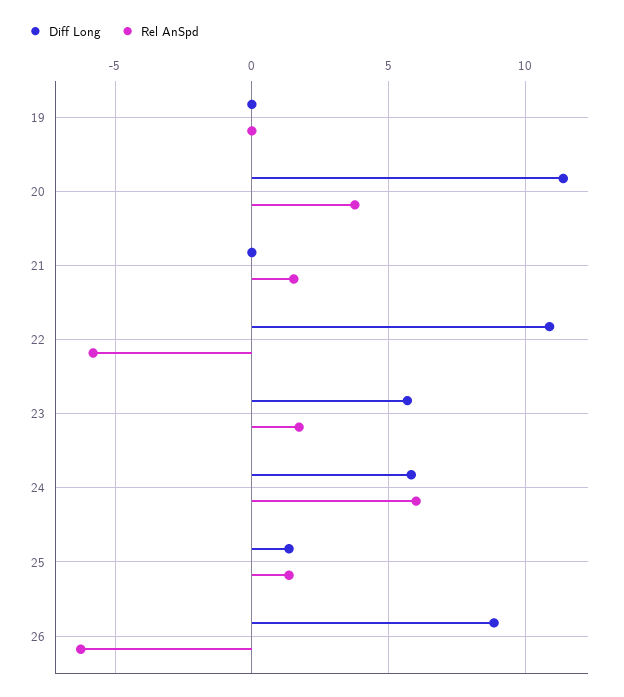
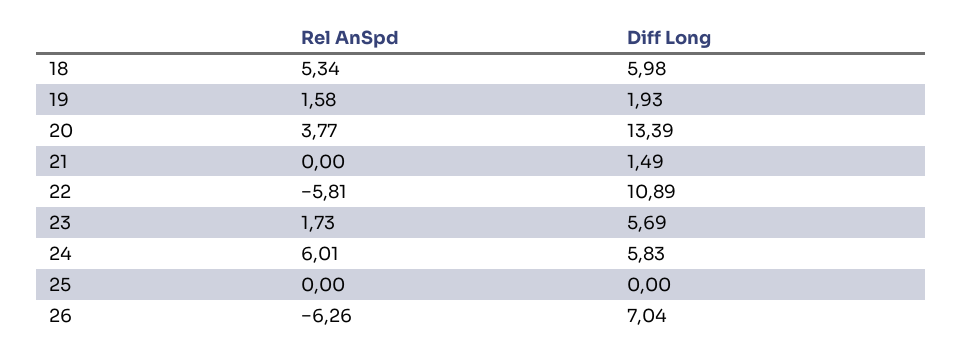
  {
    "Diff Long": {
-     "19": 0,
+     "19": 1.93,
-     "20": 11.5,
+     "20": 13.39,
-     "21": 0,
+     "21": 1.49,
      "22": 10.89,
      "23": 5.69,
      "24": 5.83,
-     "25": 1.5,
+     "25": 0,
-     "26": 9
+     "26": 7.04,
+     "18": 5.98
    },
    "Rel AnSpd": {
-     "19": 0,
+     "19": 1.58,
      "20": 3.77,
-     "21": 1.5,
+     "21": 0,
      "22": -5.81,
      "23": 1.73,
      "24": 6.01,
-     "25": 1.5,
+     "25": 0,
-     "26": -6.26
+     "26": -6.26,
+     "18": 5.34
    }
  }

